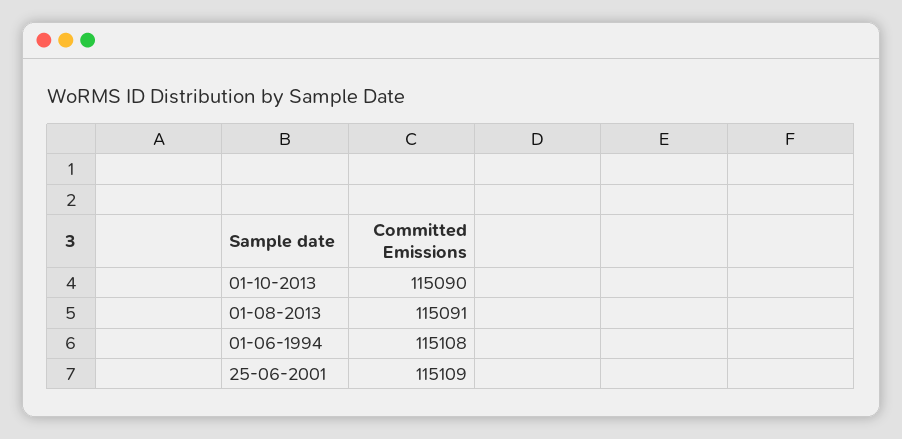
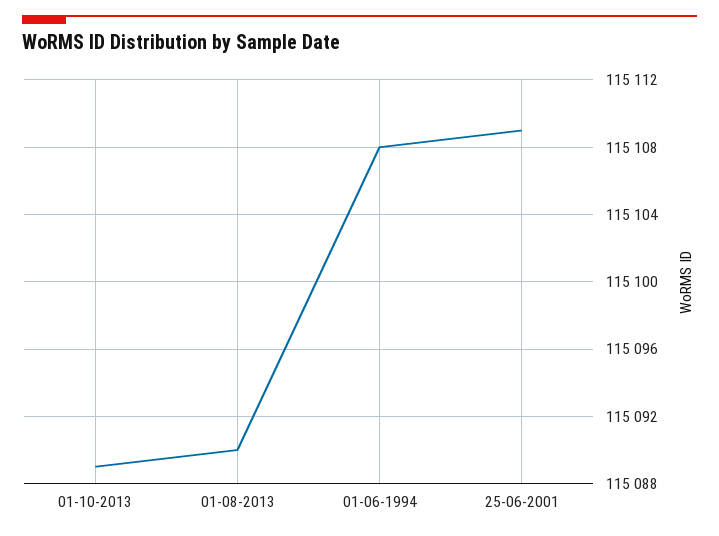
  {
-   "01-10-2013": 115090,
+   "01-10-2013": 115089,
-   "01-08-2013": 115091,
+   "01-08-2013": 115090,
    "01-06-1994": 115108,
    "25-06-2001": 115109
  }

